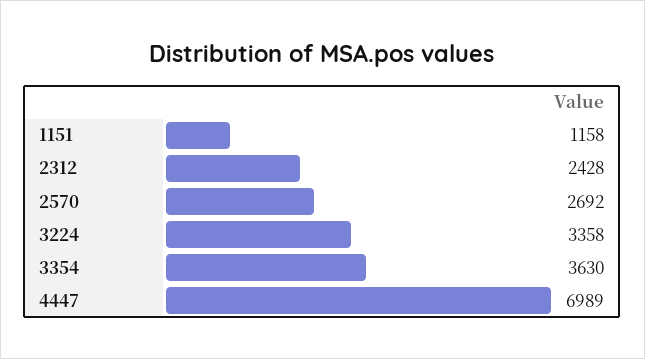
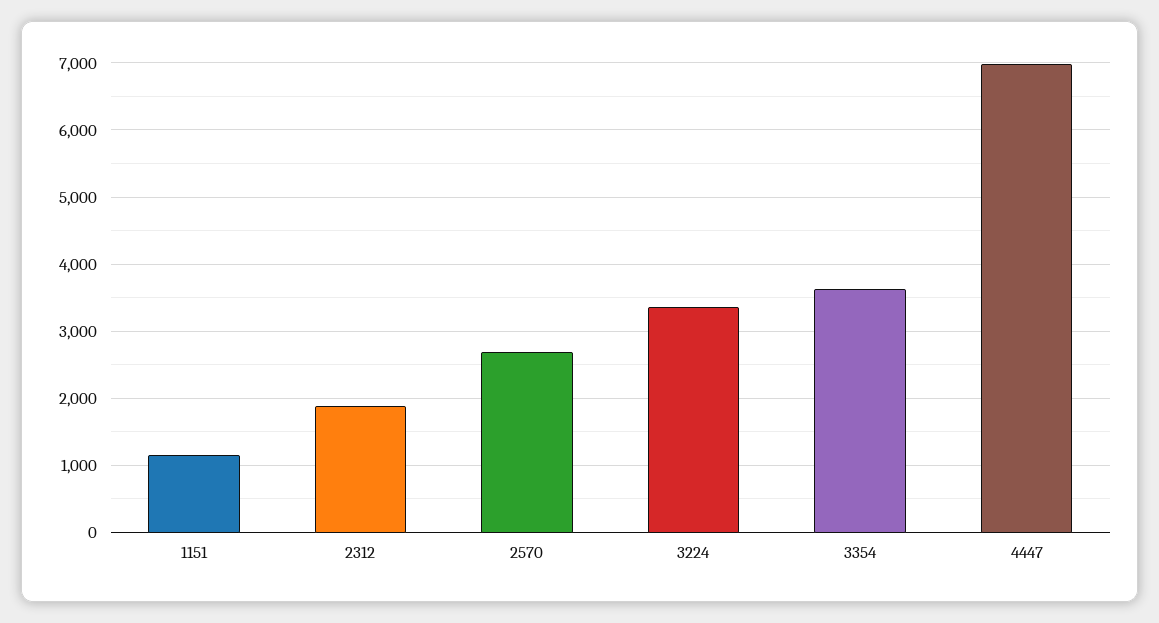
  {
    "1151": 1158,
-   "2312": 2428,
+   "2312": 1900,
    "2570": 2692,
    "3224": 3358,
    "3354": 3630,
    "4447": 6989
  }

